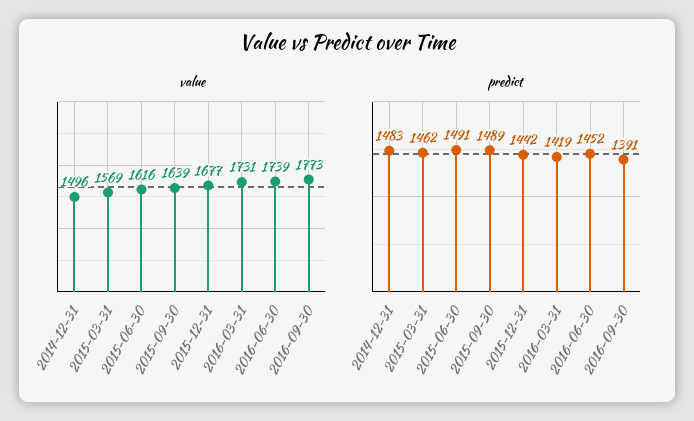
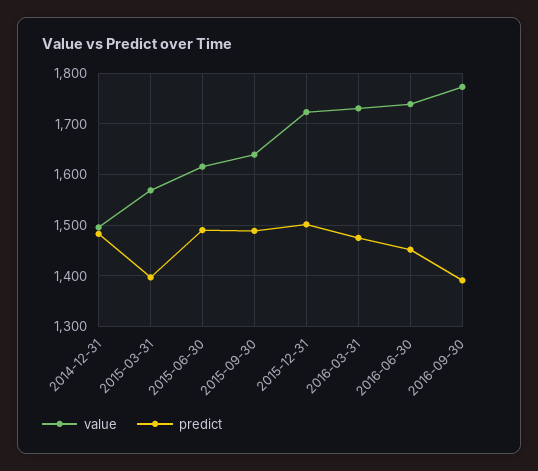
  {
    "value": {
      "2014-12-31": 1496,
      "2015-03-31": 1569,
      "2015-06-30": 1616,
      "2015-09-30": 1639,
-     "2015-12-31": 1677,
+     "2015-12-31": 1720,
      "2016-03-31": 1731,
      "2016-06-30": 1739,
      "2016-09-30": 1773
    },
    "predict": {
      "2014-12-31": 1483,
-     "2015-03-31": 1462,
+     "2015-03-31": 1400,
      "2015-06-30": 1491,
      "2015-09-30": 1489,
-     "2015-12-31": 1442,
+     "2015-12-31": 1500,
-     "2016-03-31": 1419,
+     "2016-03-31": 1480,
      "2016-06-30": 1452,
      "2016-09-30": 1391
    }
  }

